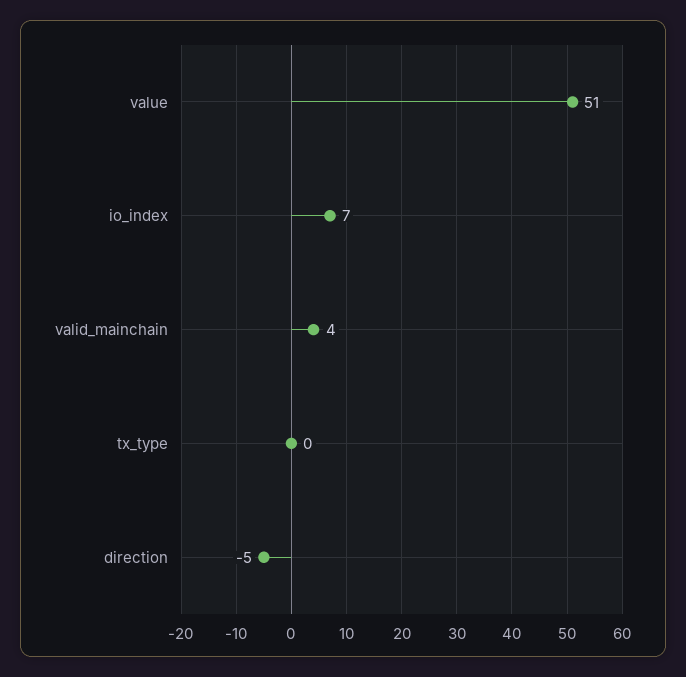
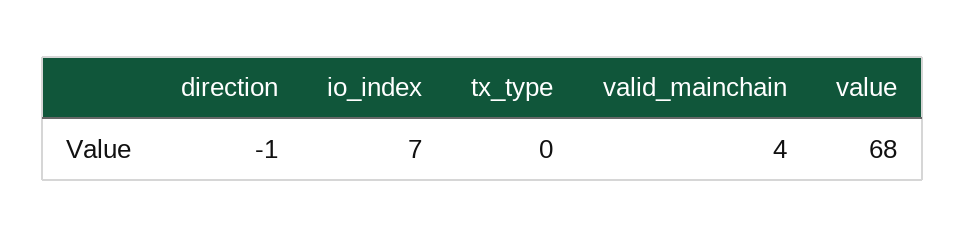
  {
-   "value": 51,
+   "value": 68,
    "io_index": 7,
    "valid_mainchain": 4,
    "tx_type": 0,
-   "direction": -5
+   "direction": -1
  }

